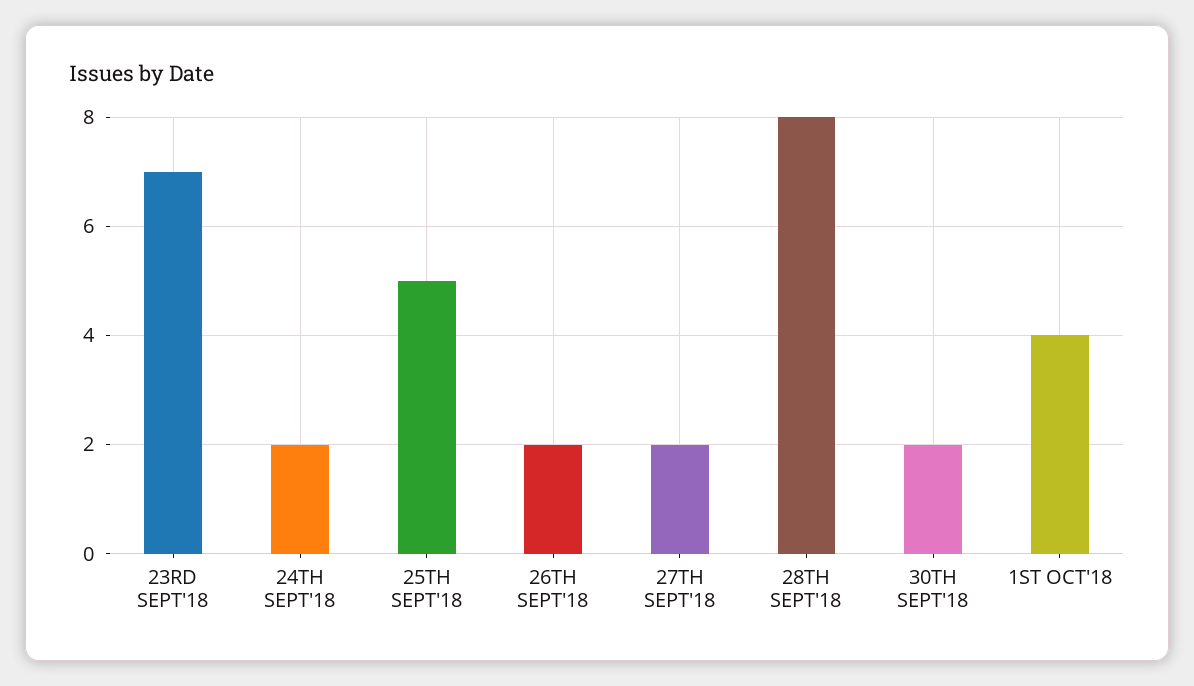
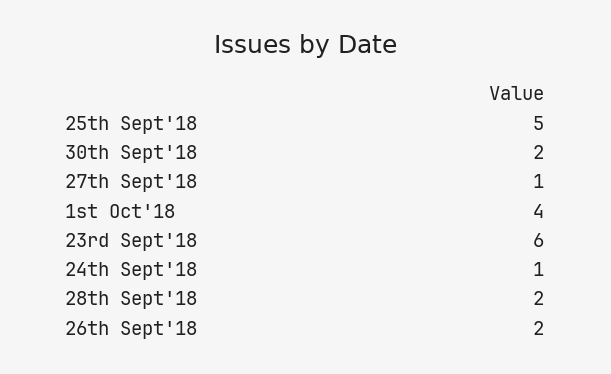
  {
-   "23RD SEPT'18": 7,
+   "23RD SEPT'18": 6,
-   "24TH SEPT'18": 2,
+   "24TH SEPT'18": 1,
    "25TH SEPT'18": 5,
    "26TH SEPT'18": 2,
-   "27TH SEPT'18": 2,
+   "27TH SEPT'18": 1,
-   "28TH SEPT'18": 8,
+   "28TH SEPT'18": 2,
    "30TH SEPT'18": 2,
    "1ST OCT'18": 4
  }

